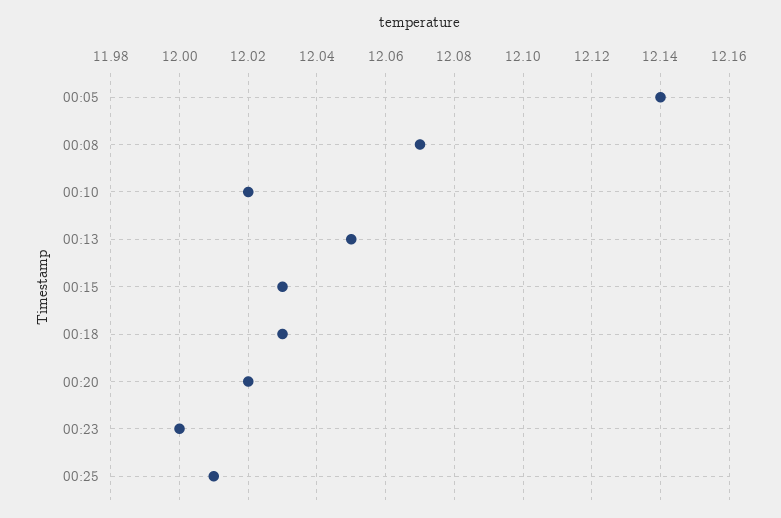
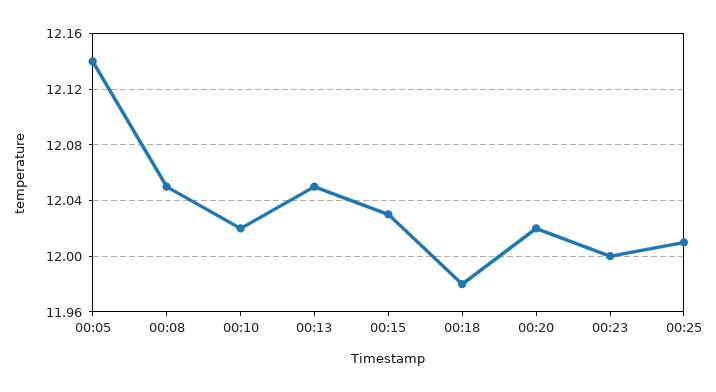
  {
    "00:05": 12.14,
-   "00:08": 12.07,
+   "00:08": 12.05,
    "00:10": 12.02,
    "00:13": 12.05,
    "00:15": 12.03,
-   "00:18": 12.03,
+   "00:18": 11.98,
    "00:20": 12.02,
    "00:23": 12,
    "00:25": 12.01
  }

